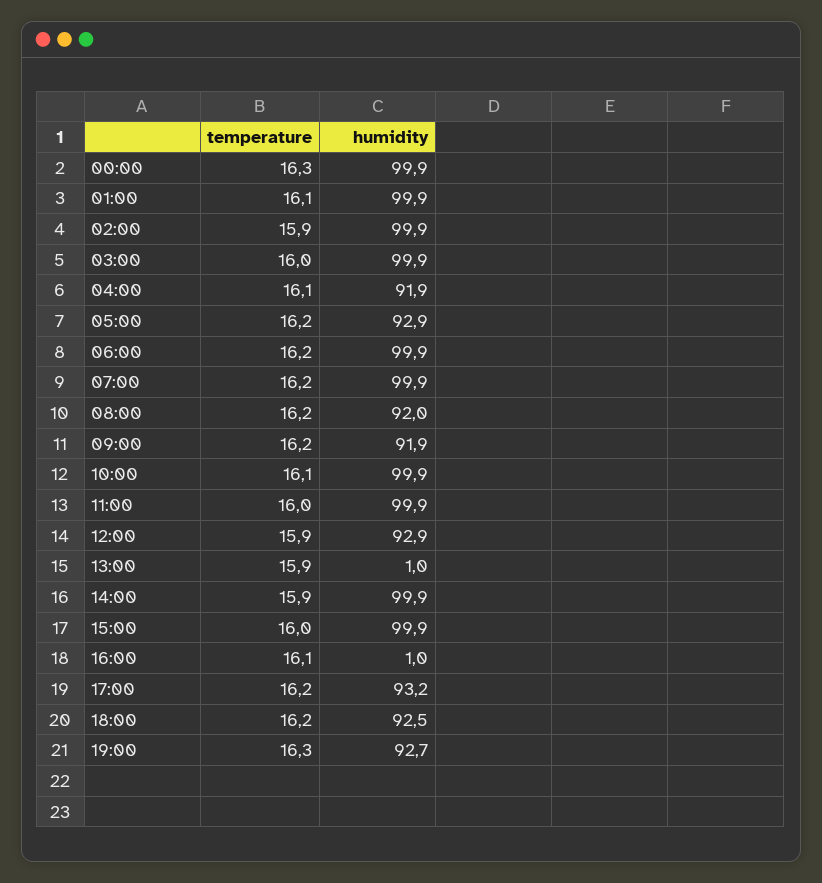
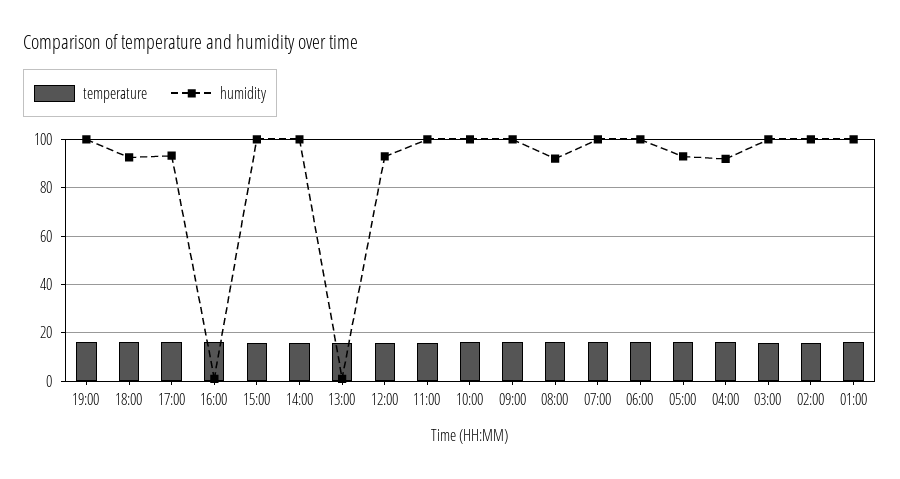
  {
    "temperature": {
-     "00:00": 16.3,
      "01:00": 16.1,
      "02:00": 15.9,
      "03:00": 16,
      "04:00": 16.1,
      "05:00": 16.2,
      "06:00": 16.2,
      "07:00": 16.2,
      "08:00": 16.2,
      "09:00": 16.2,
      "10:00": 16.1,
      "11:00": 16,
      "12:00": 15.9,
      "13:00": 15.9,
      "14:00": 15.9,
      "15:00": 16,
      "16:00": 16.1,
      "17:00": 16.2,
      "18:00": 16.2,
      "19:00": 16.3
    },
    "humidity": {
-     "00:00": 99.9,
      "01:00": 99.9,
      "02:00": 99.9,
      "03:00": 99.9,
      "04:00": 91.9,
      "05:00": 92.9,
      "06:00": 99.9,
      "07:00": 99.9,
      "08:00": 92,
-     "09:00": 91.9,
+     "09:00": 100,
      "10:00": 99.9,
      "11:00": 99.9,
      "12:00": 92.9,
      "13:00": 1,
      "14:00": 99.9,
      "15:00": 99.9,
      "16:00": 1,
      "17:00": 93.2,
      "18:00": 92.5,
-     "19:00": 92.7
+     "19:00": 100
    }
  }

